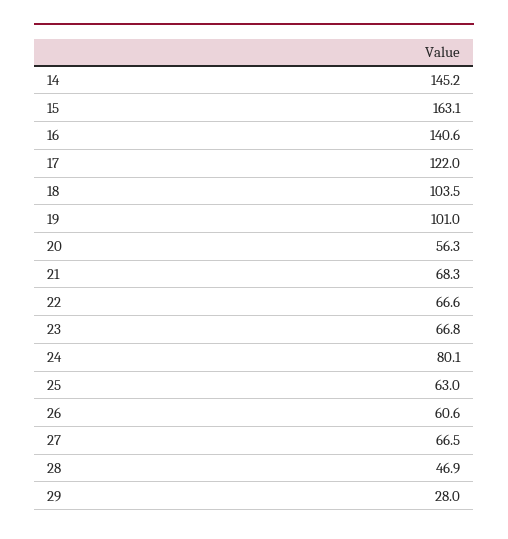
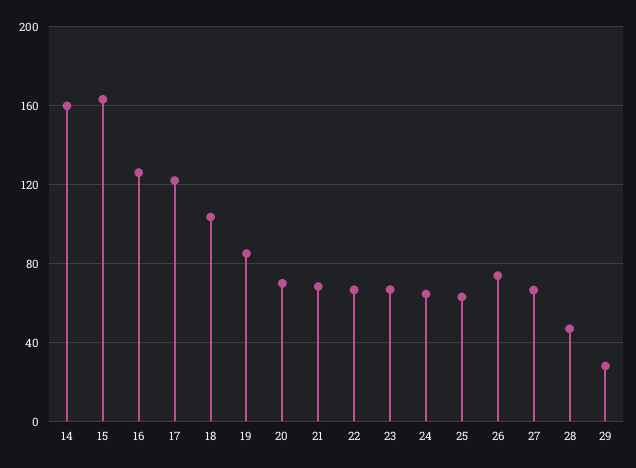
  {
-   "14": 145.2,
+   "14": 160,
    "15": 163.1,
-   "16": 140.6,
+   "16": 125,
    "17": 122,
    "18": 103.5,
-   "19": 101,
+   "19": 85,
-   "20": 56.3,
+   "20": 70,
    "21": 68.3,
    "22": 66.6,
    "23": 66.8,
-   "24": 80.1,
+   "24": 65,
    "25": 63,
-   "26": 60.6,
+   "26": 75,
    "27": 66.5,
    "28": 46.9,
    "29": 28
  }

